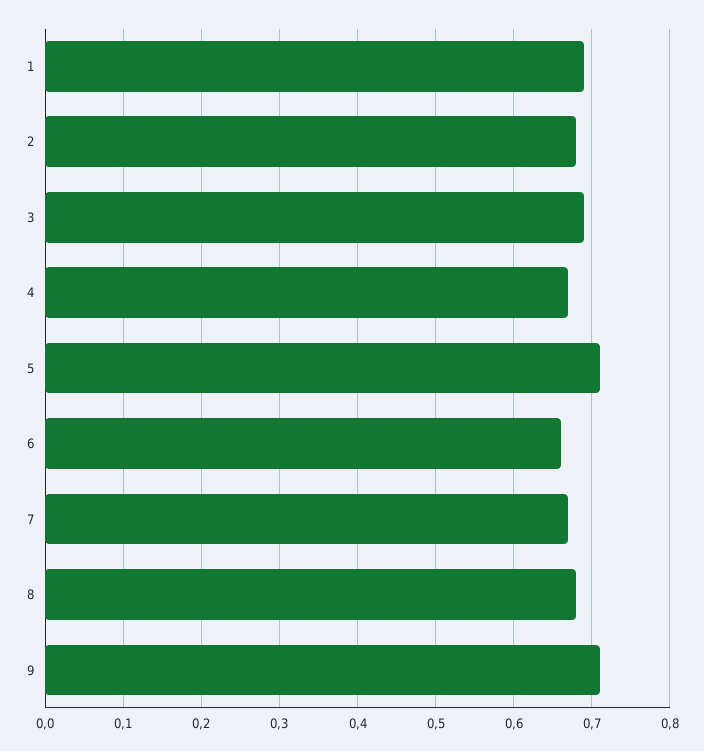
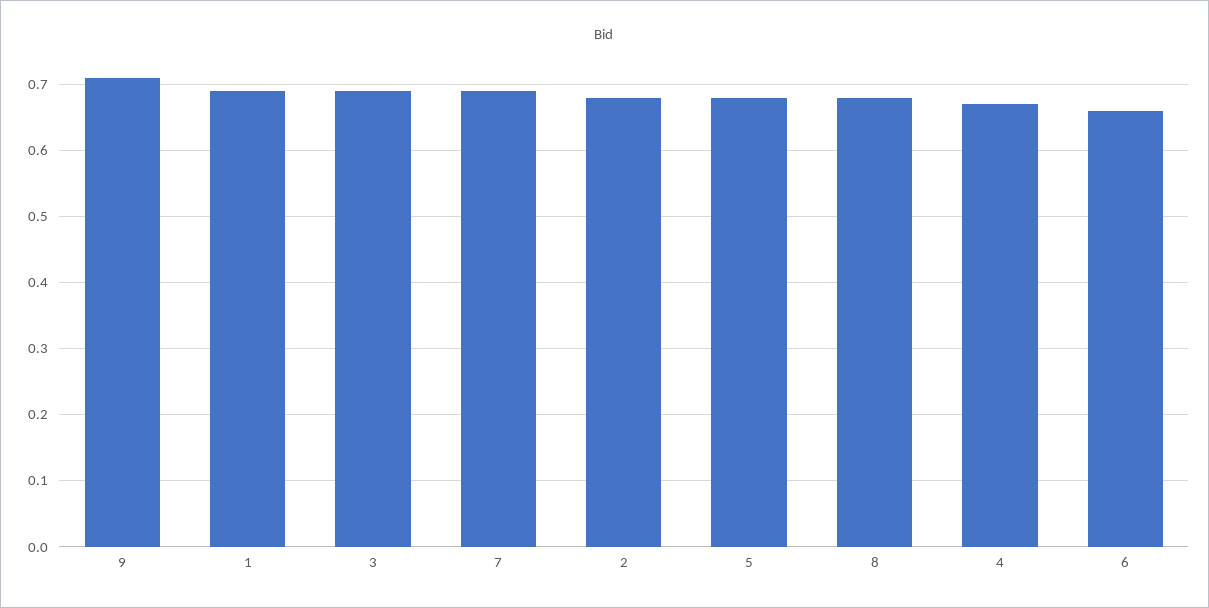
  {
    "1": 0.69,
    "2": 0.68,
    "3": 0.69,
    "4": 0.67,
-   "5": 0.71,
+   "5": 0.68,
    "6": 0.66,
-   "7": 0.67,
+   "7": 0.69,
    "8": 0.68,
    "9": 0.71
  }

